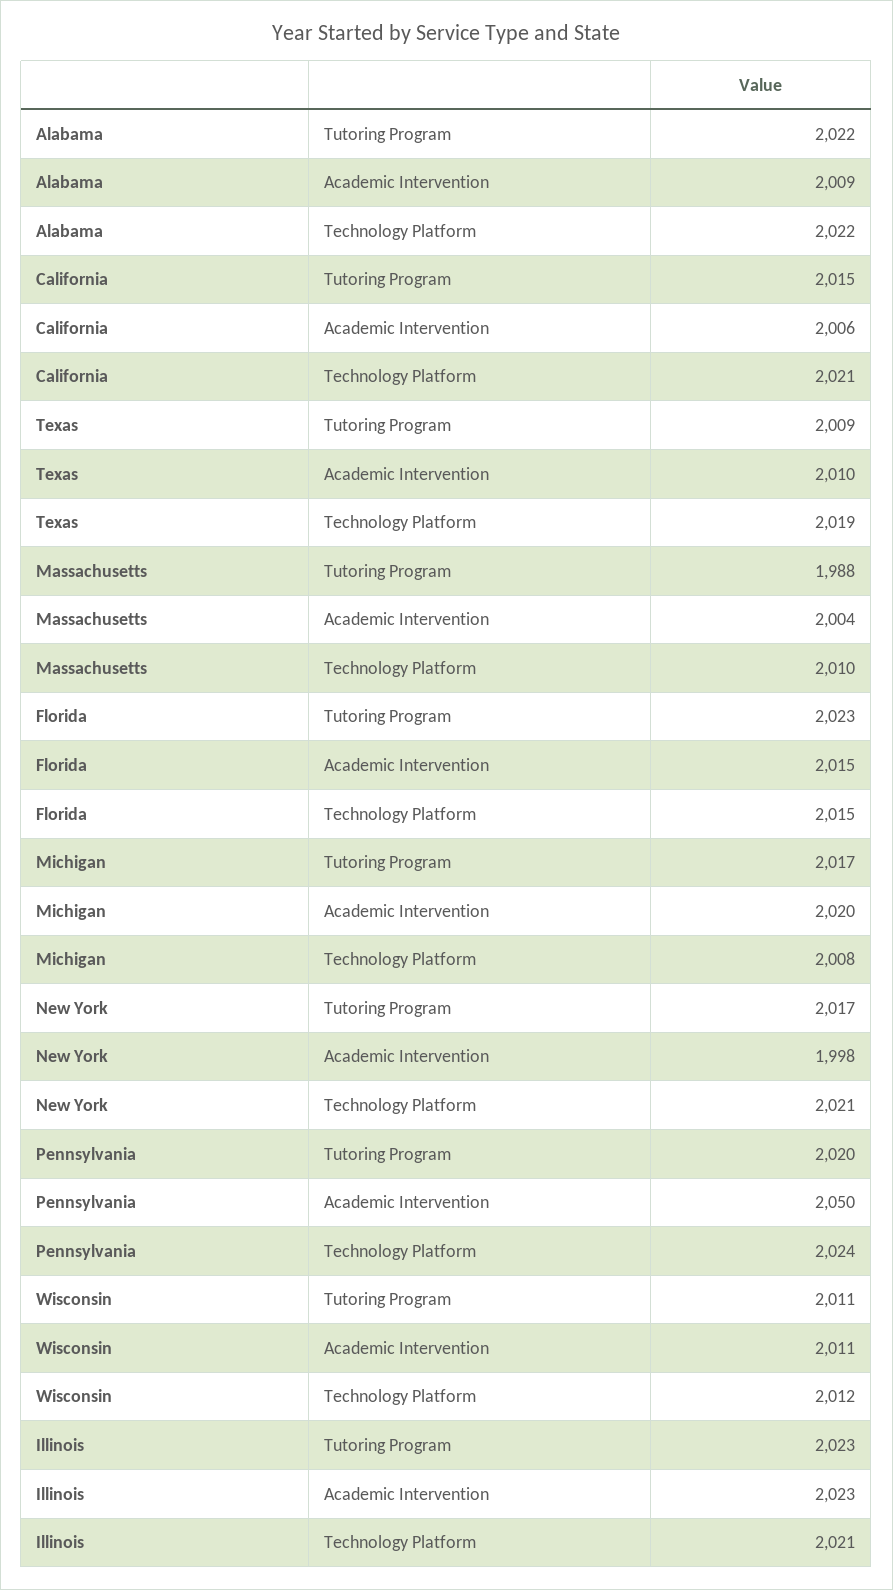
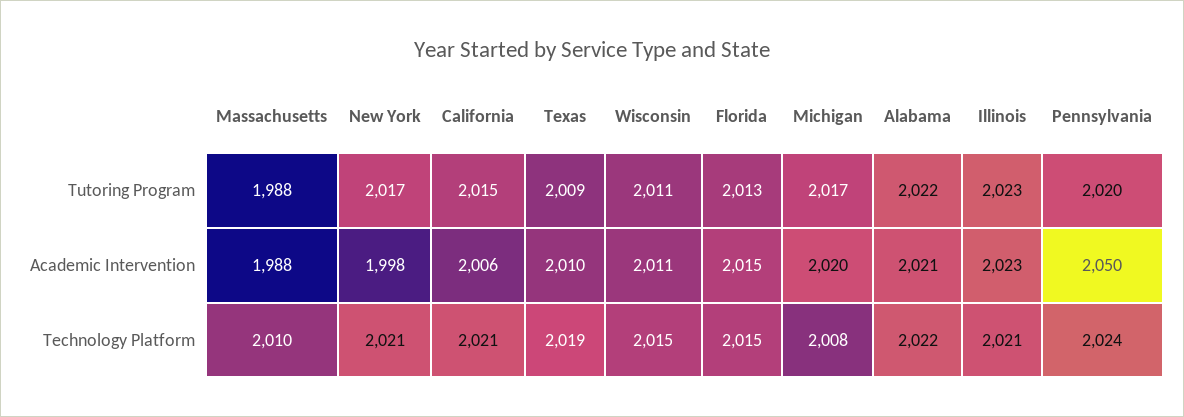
  {
    "Alabama": {
      "Tutoring Program": 2022,
-     "Academic Intervention": 2009,
+     "Academic Intervention": 2021,
      "Technology Platform": 2022
    },
    "California": {
      "Tutoring Program": 2015,
      "Academic Intervention": 2006,
      "Technology Platform": 2021
    },
    "Texas": {
      "Tutoring Program": 2009,
      "Academic Intervention": 2010,
      "Technology Platform": 2019
    },
    "Massachusetts": {
      "Tutoring Program": 1988,
-     "Academic Intervention": 2004,
+     "Academic Intervention": 1988,
      "Technology Platform": 2010
    },
    "Florida": {
-     "Tutoring Program": 2023,
+     "Tutoring Program": 2013,
      "Academic Intervention": 2015,
      "Technology Platform": 2015
    },
    "Michigan": {
      "Tutoring Program": 2017,
      "Academic Intervention": 2020,
      "Technology Platform": 2008
    },
    "New York": {
      "Tutoring Program": 2017,
      "Academic Intervention": 1998,
      "Technology Platform": 2021
    },
    "Pennsylvania": {
      "Tutoring Program": 2020,
      "Academic Intervention": 2050,
      "Technology Platform": 2024
    },
    "Wisconsin": {
      "Tutoring Program": 2011,
      "Academic Intervention": 2011,
-     "Technology Platform": 2012
+     "Technology Platform": 2015
    },
    "Illinois": {
      "Tutoring Program": 2023,
      "Academic Intervention": 2023,
      "Technology Platform": 2021
    }
  }

